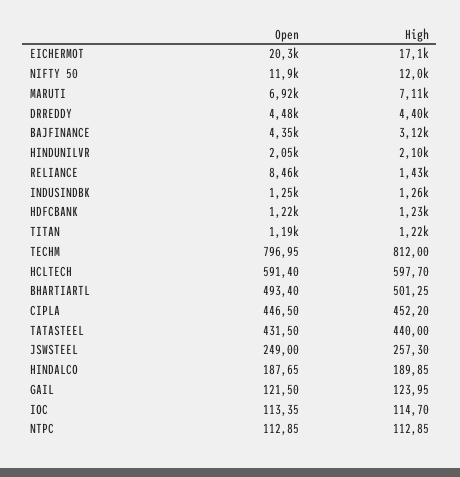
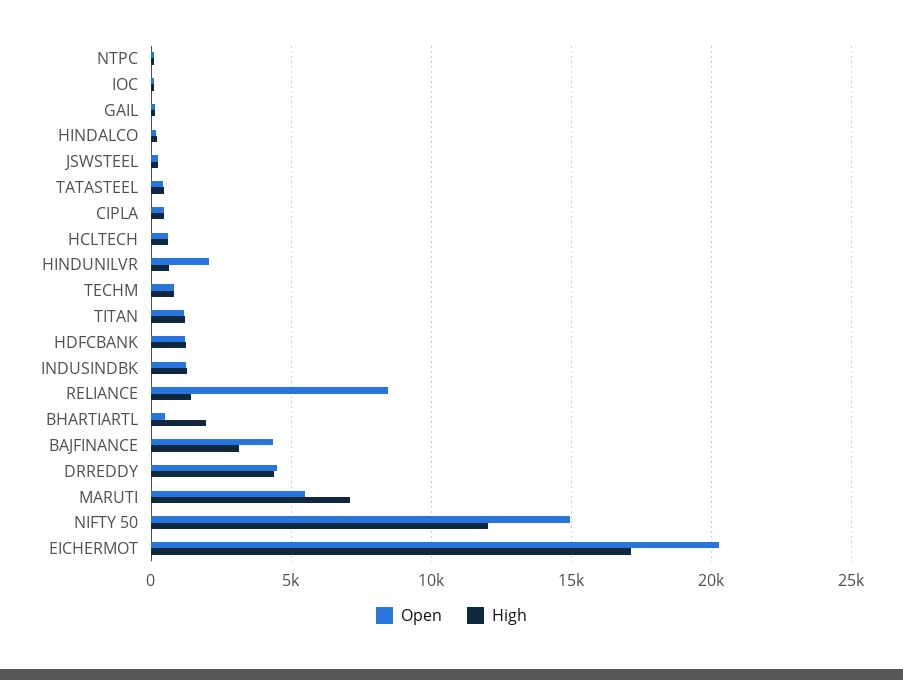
  {
    "Open": {
      "EICHERMOT": 20300,
-     "NIFTY 50": 11900,
+     "NIFTY 50": 15000,
-     "MARUTI": 6920,
+     "MARUTI": 5500,
      "DRREDDY": 4480,
      "BAJFINANCE": 4350,
      "HINDUNILVR": 2050,
      "RELIANCE": 8460,
      "INDUSINDBK": 1250,
      "HDFCBANK": 1220,
      "TITAN": 1190,
      "TECHM": 796.95,
      "HCLTECH": 591.4,
      "BHARTIARTL": 493.4,
      "CIPLA": 446.5,
      "TATASTEEL": 431.5,
      "JSWSTEEL": 249,
      "HINDALCO": 187.65,
      "GAIL": 121.5,
      "IOC": 113.35,
      "NTPC": 112.85
    },
    "High": {
      "EICHERMOT": 17100,
      "NIFTY 50": 12000,
      "MARUTI": 7110,
      "DRREDDY": 4400,
      "BAJFINANCE": 3120,
-     "HINDUNILVR": 2100,
+     "HINDUNILVR": 500,
      "RELIANCE": 1430,
      "INDUSINDBK": 1260,
      "HDFCBANK": 1230,
      "TITAN": 1220,
      "TECHM": 812,
      "HCLTECH": 597.7,
-     "BHARTIARTL": 501.25,
+     "BHARTIARTL": 2000,
      "CIPLA": 452.2,
      "TATASTEEL": 440,
      "JSWSTEEL": 257.3,
      "HINDALCO": 189.85,
      "GAIL": 123.95,
      "IOC": 114.7,
      "NTPC": 112.85
    }
  }

